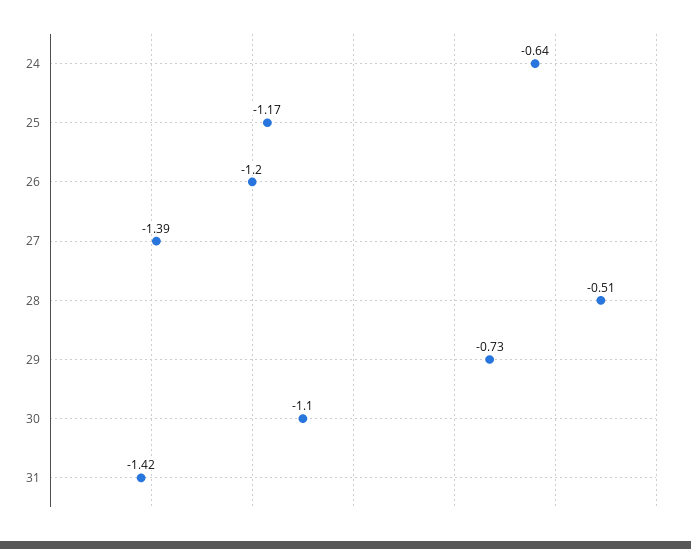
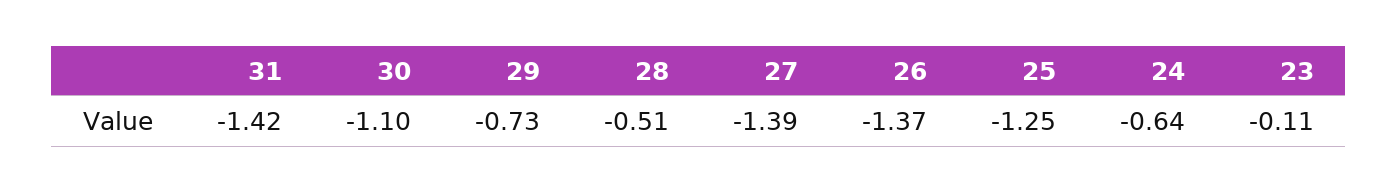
  {
    "24": -0.64,
-   "25": -1.17,
+   "25": -1.25,
-   "26": -1.2,
+   "26": -1.37,
    "27": -1.39,
    "28": -0.51,
    "29": -0.73,
    "30": -1.1,
-   "31": -1.42
+   "31": -1.42,
+   "23": -0.11
  }

